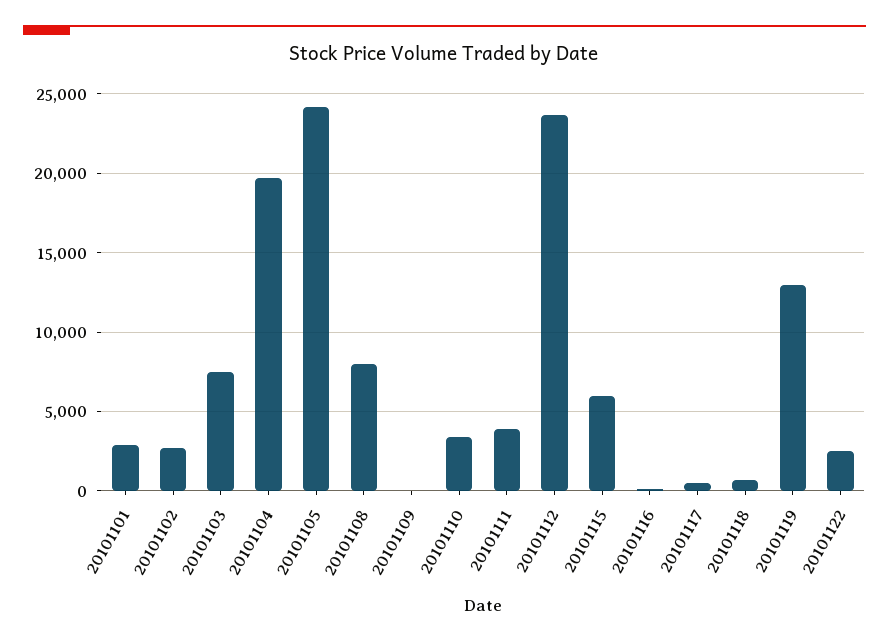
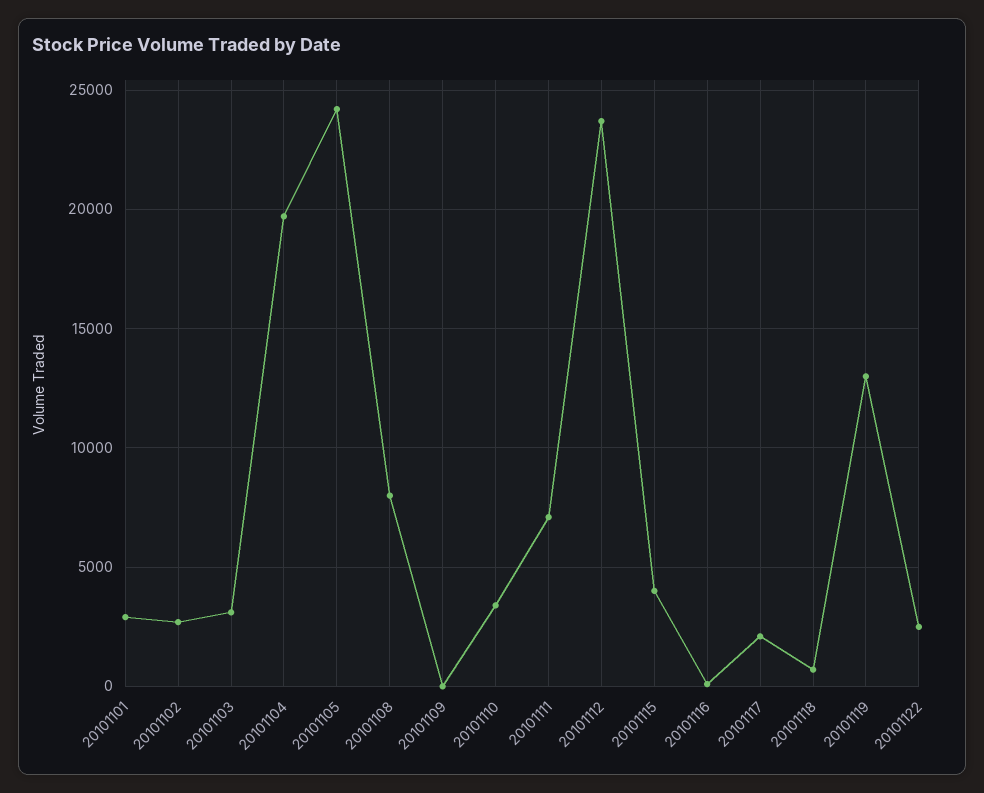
  {
    "20101101": 3000,
    "20101102": 2500,
-   "20101103": 7500,
+   "20101103": 3000,
    "20101104": 19500,
    "20101105": 24000,
    "20101108": 8000,
    "20101109": 0,
    "20101110": 3500,
-   "20101111": 4000,
+   "20101111": 7000,
    "20101112": 23500,
-   "20101115": 6000,
+   "20101115": 4000,
    "20101116": 0,
-   "20101117": 500,
+   "20101117": 2000,
    "20101118": 500,
    "20101119": 13000,
    "20101122": 2500
  }

